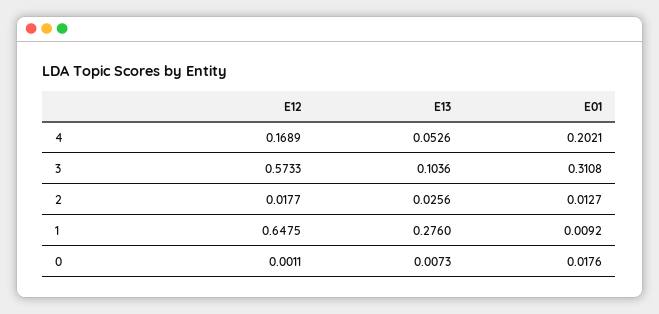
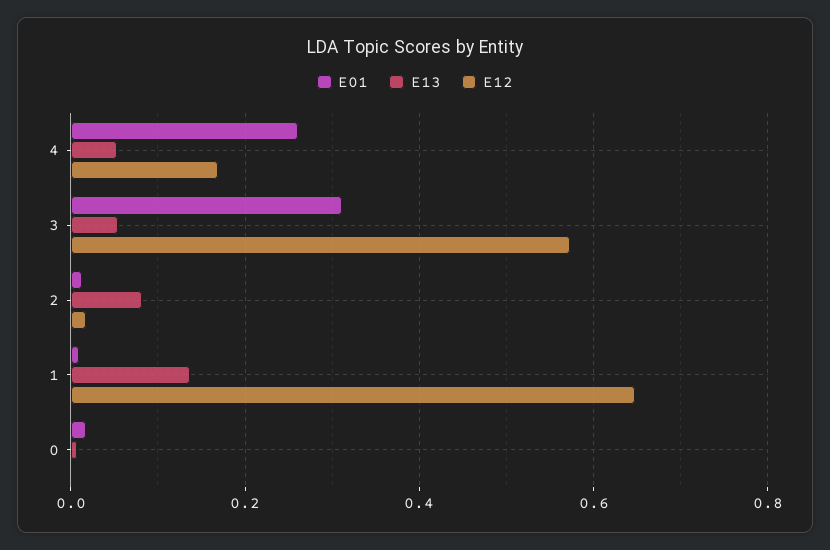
  {
    "E12": {
      "4": 0.1689,
      "3": 0.5733,
      "2": 0.0177,
      "1": 0.6475,
      "0": 0.0011
    },
    "E13": {
      "4": 0.0526,
-     "3": 0.1036,
+     "3": 0.06,
-     "2": 0.0256,
+     "2": 0.08,
-     "1": 0.276,
+     "1": 0.14,
      "0": 0.0073
    },
    "E01": {
-     "4": 0.2021,
+     "4": 0.26,
      "3": 0.3108,
      "2": 0.0127,
      "1": 0.0092,
      "0": 0.0176
    }
  }

